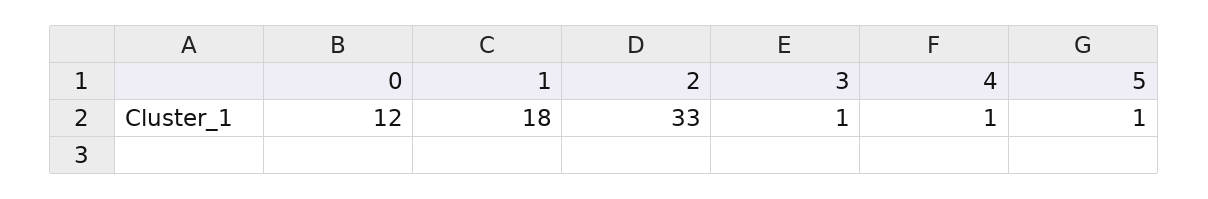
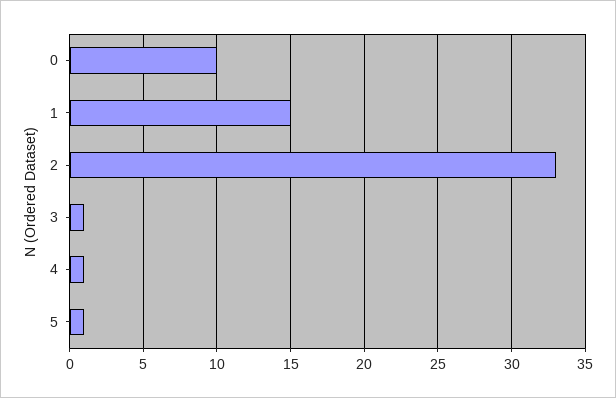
  {
-   "0": 12,
+   "0": 10,
-   "1": 18,
+   "1": 15,
    "2": 33,
    "3": 1,
    "4": 1,
    "5": 1
  }

